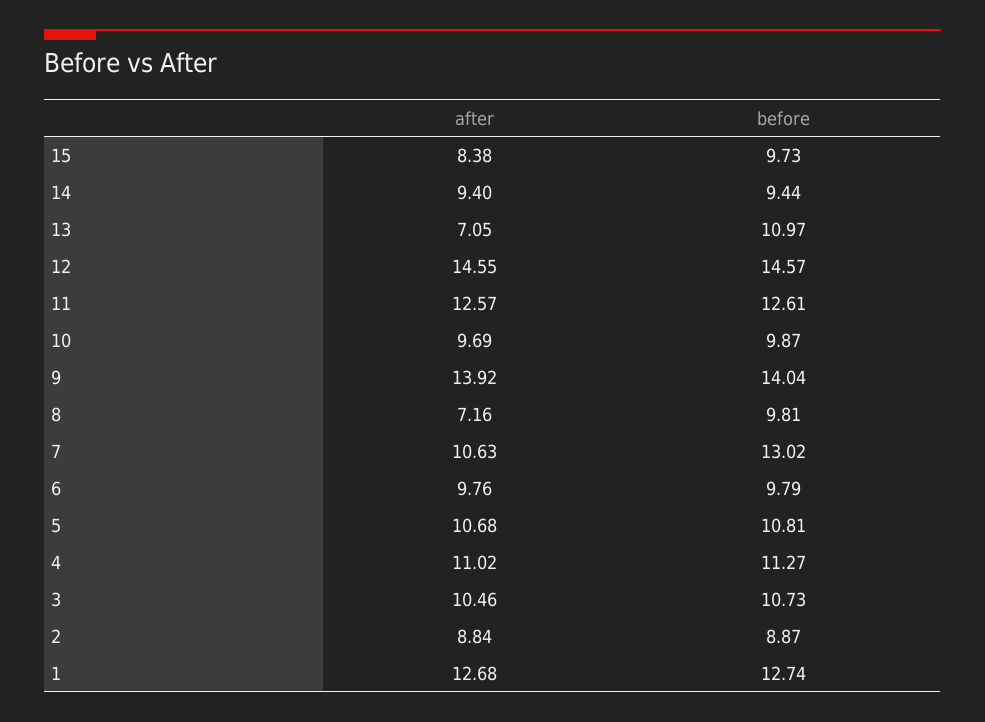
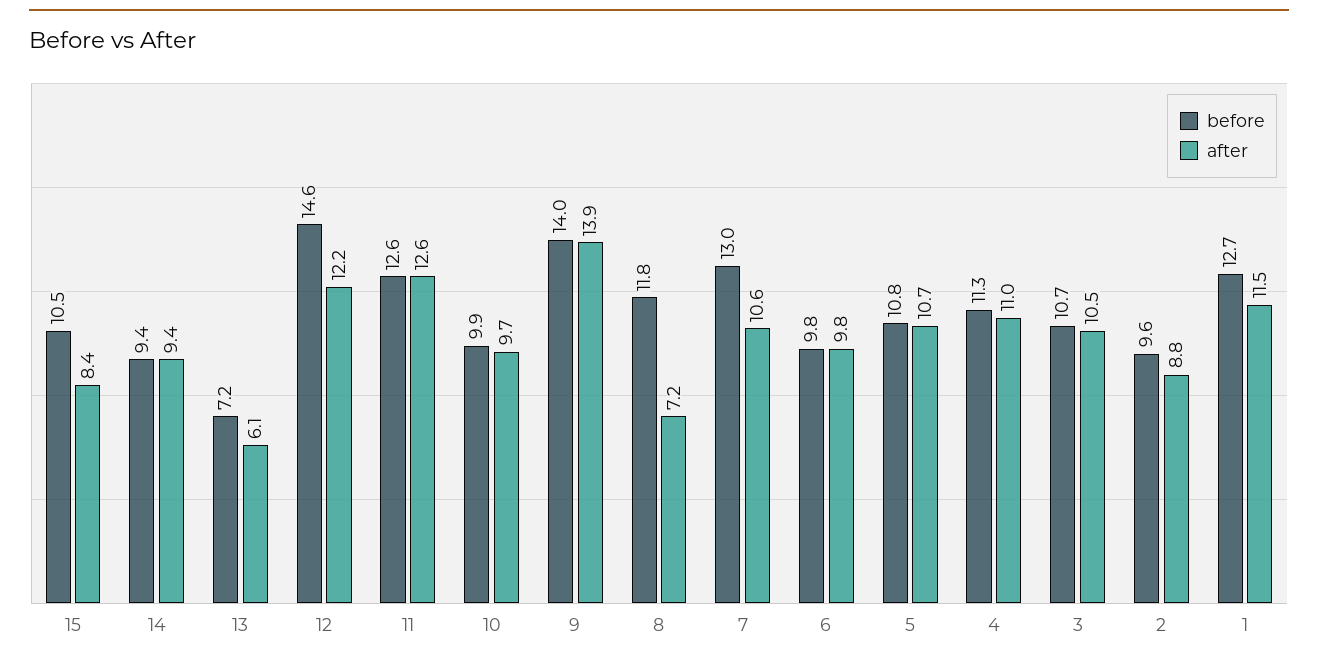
  {
    "after": {
      "15": 8.38,
      "14": 9.4,
-     "13": 7.05,
+     "13": 6.1,
-     "12": 14.55,
+     "12": 12.2,
      "11": 12.57,
      "10": 9.69,
      "9": 13.92,
      "8": 7.16,
      "7": 10.63,
      "6": 9.76,
      "5": 10.68,
      "4": 11.02,
      "3": 10.46,
      "2": 8.84,
-     "1": 12.68
+     "1": 11.5
    },
    "before": {
-     "15": 9.73,
+     "15": 10.5,
      "14": 9.44,
-     "13": 10.97,
+     "13": 7.2,
      "12": 14.57,
      "11": 12.61,
      "10": 9.87,
      "9": 14.04,
-     "8": 9.81,
+     "8": 11.8,
      "7": 13.02,
      "6": 9.79,
      "5": 10.81,
      "4": 11.27,
      "3": 10.73,
-     "2": 8.87,
+     "2": 9.6,
      "1": 12.74
    }
  }

